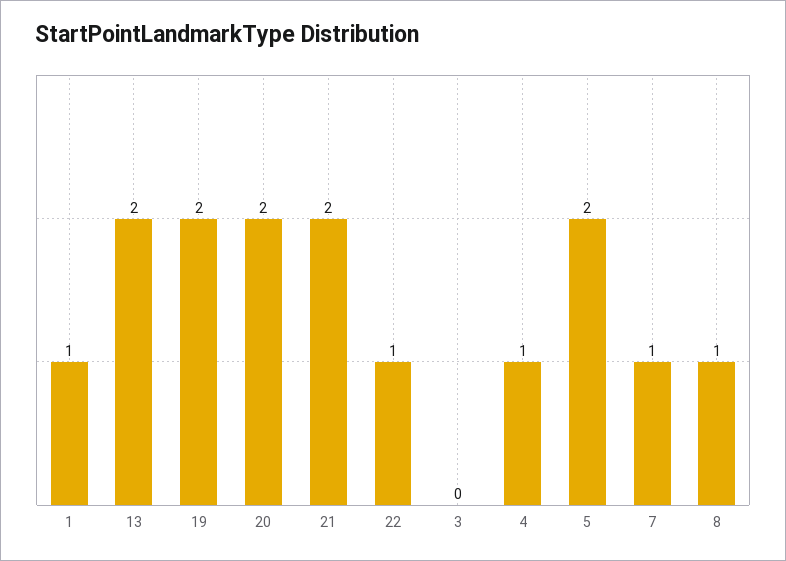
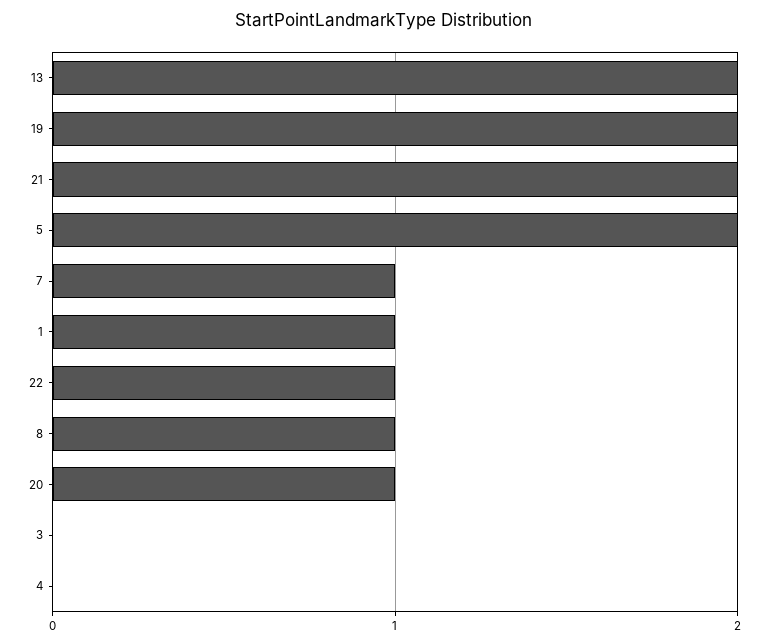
  {
    "1": 1,
    "13": 2,
    "19": 2,
-   "20": 2,
+   "20": 1,
    "21": 2,
    "22": 1,
    "3": 0,
-   "4": 1,
+   "4": 0,
    "5": 2,
    "7": 1,
    "8": 1
  }

